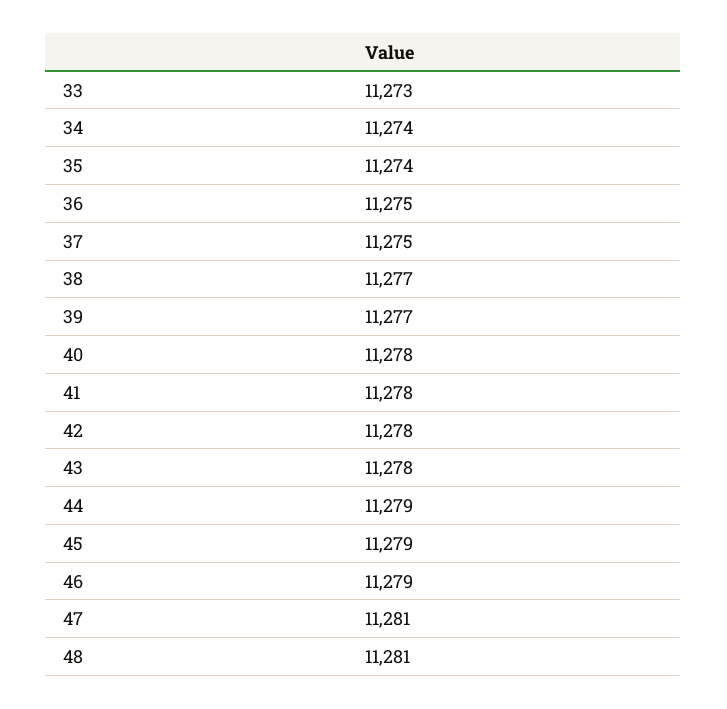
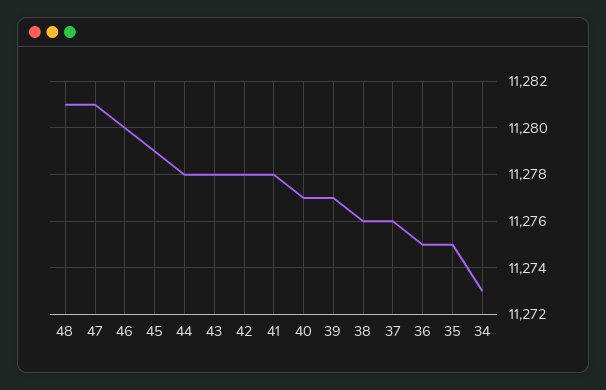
  {
-   "33": 11273,
-   "34": 11274,
+   "34": 11273,
-   "35": 11274,
+   "35": 11275,
    "36": 11275,
-   "37": 11275,
+   "37": 11276,
-   "38": 11277,
+   "38": 11276,
    "39": 11277,
-   "40": 11278,
+   "40": 11277,
    "41": 11278,
    "42": 11278,
    "43": 11278,
-   "44": 11279,
+   "44": 11278,
    "45": 11279,
-   "46": 11279,
+   "46": 11280,
    "47": 11281,
    "48": 11281
  }

